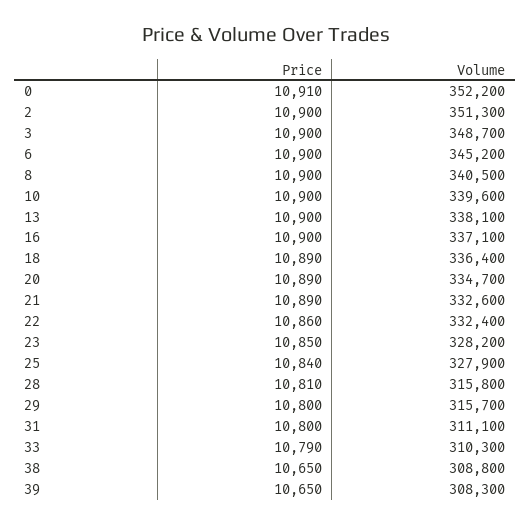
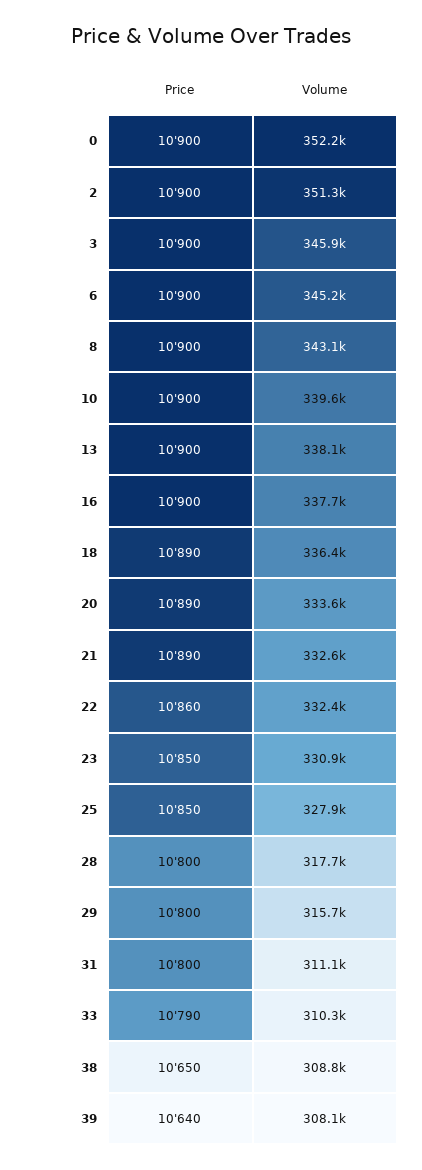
  {
    "Price": {
-     "0": 10910,
+     "0": 10900,
      "2": 10900,
      "3": 10900,
      "6": 10900,
      "8": 10900,
      "10": 10900,
      "13": 10900,
      "16": 10900,
      "18": 10890,
      "20": 10890,
      "21": 10890,
      "22": 10860,
      "23": 10850,
-     "25": 10840,
+     "25": 10850,
-     "28": 10810,
+     "28": 10800,
      "29": 10800,
      "31": 10800,
      "33": 10790,
      "38": 10650,
-     "39": 10650
+     "39": 10640
    },
    "Volume": {
      "0": 352200,
      "2": 351300,
-     "3": 348700,
+     "3": 345900,
      "6": 345200,
-     "8": 340500,
+     "8": 343100,
      "10": 339600,
      "13": 338100,
-     "16": 337100,
+     "16": 337700,
      "18": 336400,
-     "20": 334700,
+     "20": 333600,
      "21": 332600,
      "22": 332400,
-     "23": 328200,
+     "23": 330900,
      "25": 327900,
-     "28": 315800,
+     "28": 317700,
      "29": 315700,
      "31": 311100,
      "33": 310300,
      "38": 308800,
-     "39": 308300
+     "39": 308100
    }
  }

